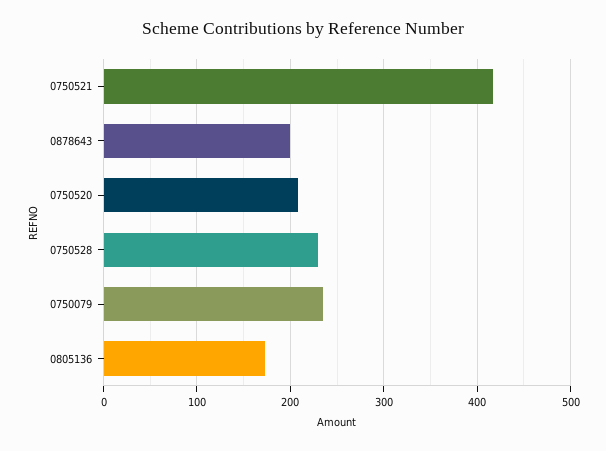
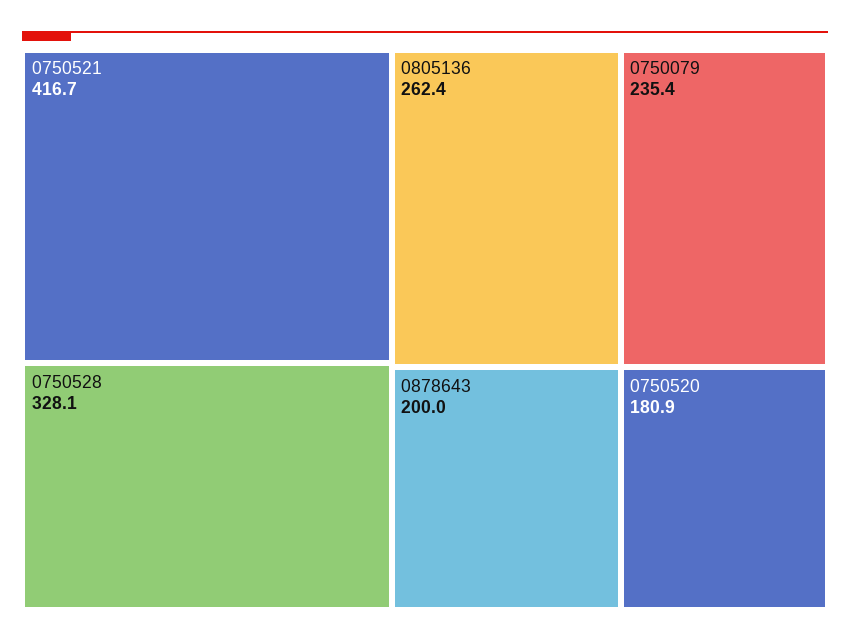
  {
    "0750521": 416.7,
    "0878643": 200,
-   "0750520": 210,
+   "0750520": 180.9,
-   "0750528": 230,
+   "0750528": 328.1,
    "0750079": 235.4,
-   "0805136": 170
+   "0805136": 262.4
  }

